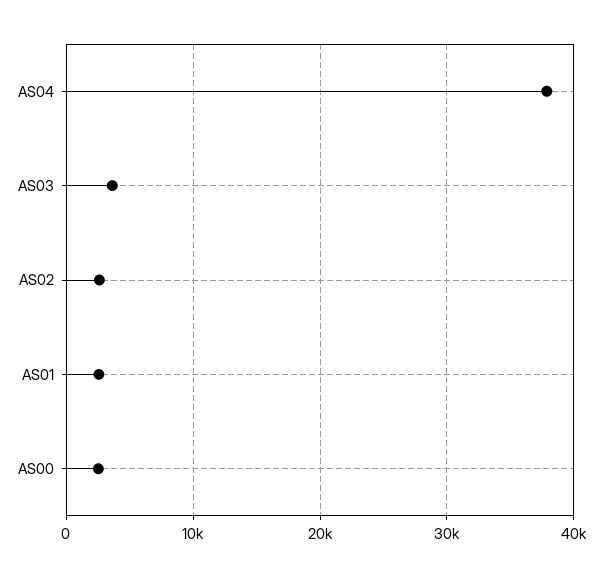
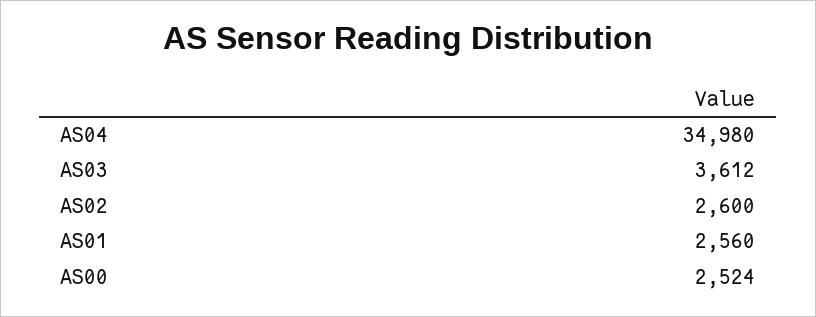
  {
-   "AS04": 38000,
+   "AS04": 34980,
    "AS03": 3612,
    "AS02": 2600,
    "AS01": 2560,
    "AS00": 2524
  }

